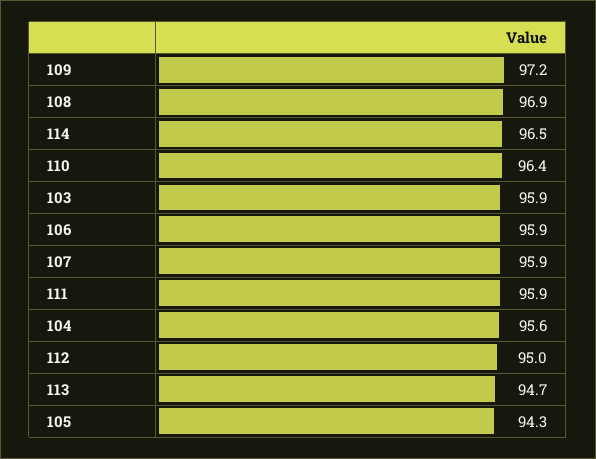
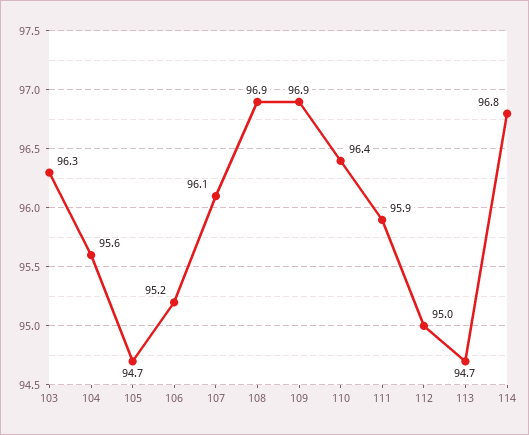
  {
-   "109": 97.2,
+   "109": 96.9,
    "108": 96.9,
-   "114": 96.5,
+   "114": 96.8,
    "110": 96.4,
-   "103": 95.9,
+   "103": 96.3,
-   "106": 95.9,
+   "106": 95.2,
-   "107": 95.9,
+   "107": 96.1,
    "111": 95.9,
    "104": 95.6,
    "112": 95,
    "113": 94.7,
-   "105": 94.3
+   "105": 94.7
  }

